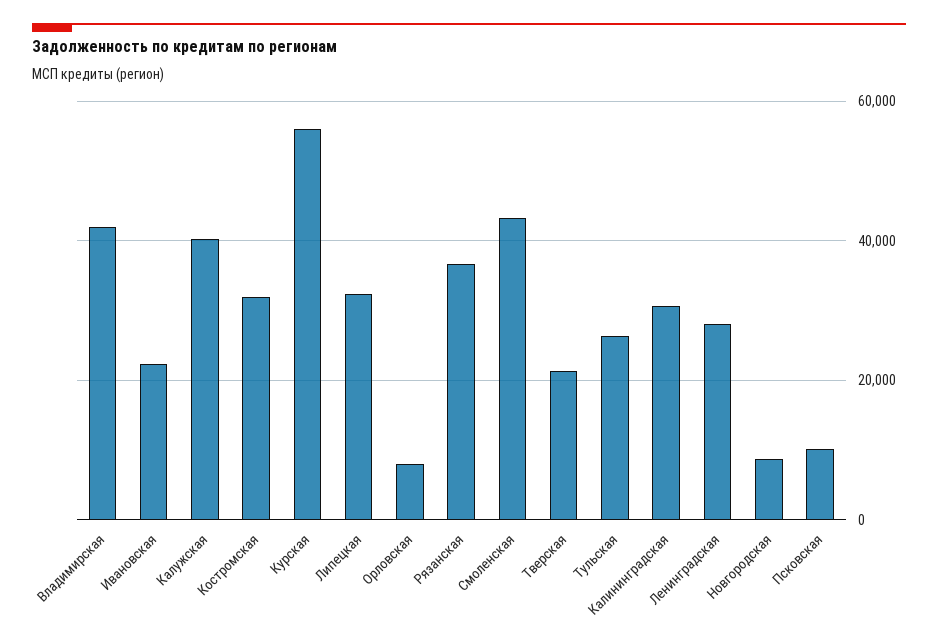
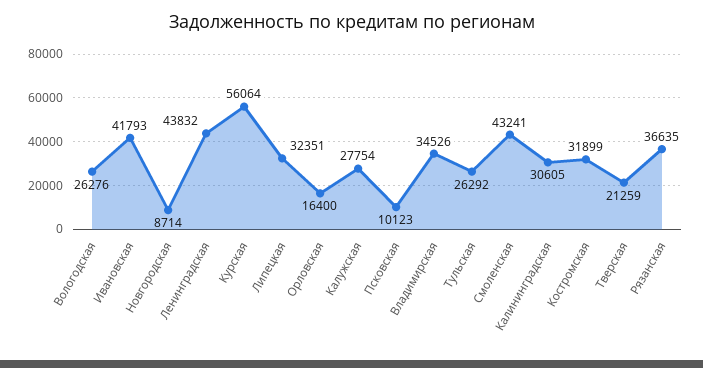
  {
-   "Владимирская": 42000,
+   "Владимирская": 34526,
-   "Ивановская": 22000,
+   "Ивановская": 41793,
-   "Калужская": 40000,
+   "Калужская": 27754,
    "Костромская": 31899,
    "Курская": 56064,
    "Липецкая": 32351,
-   "Орловская": 8000,
+   "Орловская": 16400,
    "Рязанская": 36635,
    "Смоленская": 43241,
    "Тверская": 21259,
    "Тульская": 26292,
    "Калининградская": 30605,
-   "Ленинградская": 28000,
+   "Ленинградская": 43832,
    "Новгородская": 8714,
-   "Псковская": 10123
+   "Псковская": 10123,
+   "Вологодская": 26276
  }

